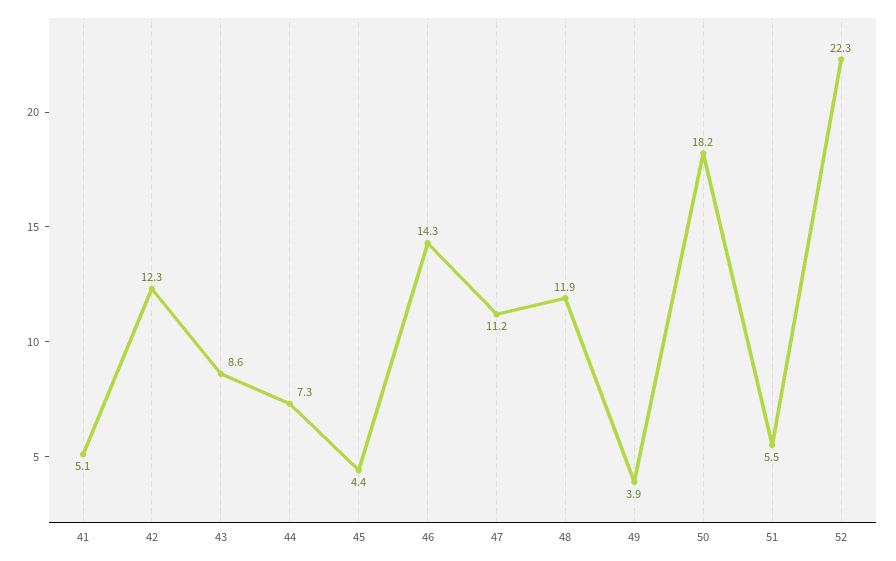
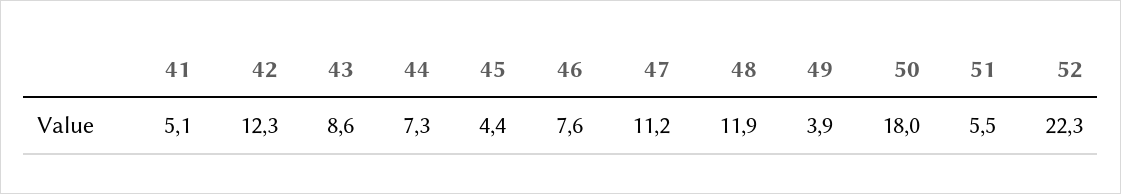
  {
    "41": 5.1,
    "42": 12.3,
    "43": 8.6,
    "44": 7.3,
    "45": 4.4,
-   "46": 14.3,
+   "46": 7.6,
    "47": 11.2,
    "48": 11.9,
    "49": 3.9,
-   "50": 18.2,
+   "50": 18,
    "51": 5.5,
    "52": 22.3
  }

